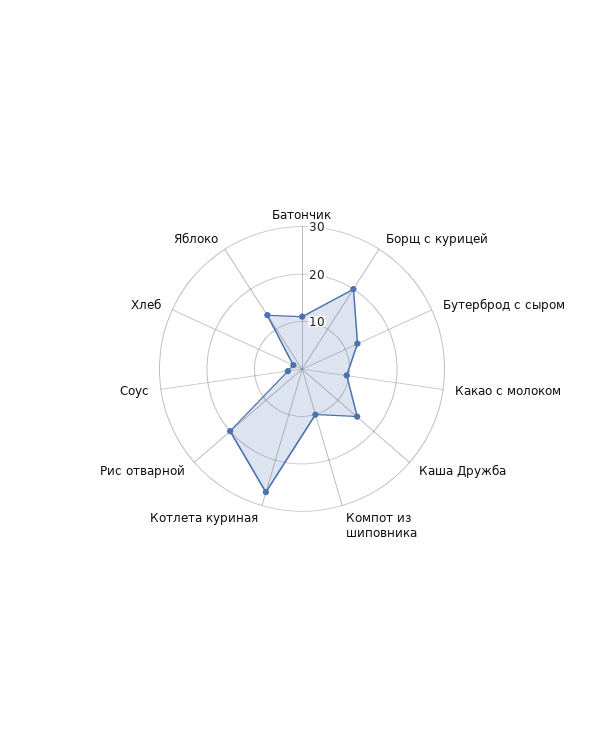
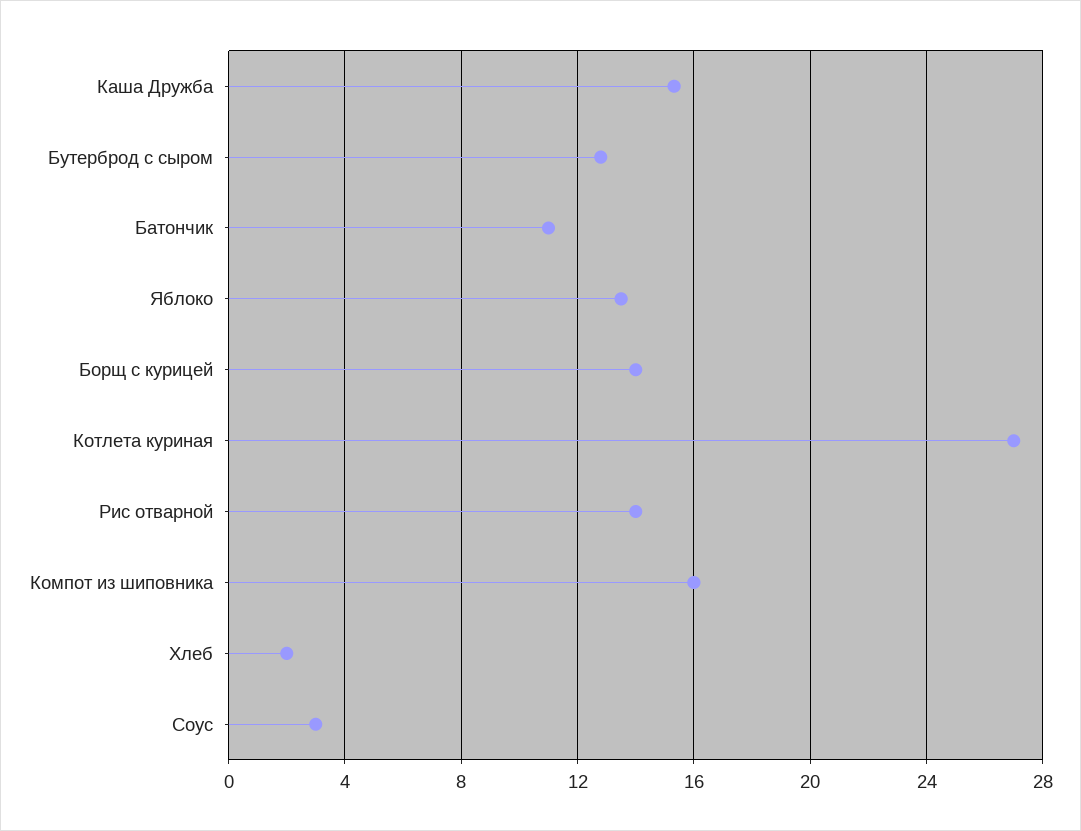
  {
    "Батончик": 11,
-   "Борщ с курицей": 20,
+   "Борщ с курицей": 14,
    "Бутерброд с сыром": 13,
-   "Какао с молоком": 10,
    "Каша Дружба": 15.5,
-   "Компот из шиповника": 10,
+   "Компот из шиповника": 16,
    "Котлета куриная": 27,
-   "Рис отварной": 20,
+   "Рис отварной": 14,
    "Соус": 3,
    "Хлеб": 2,
    "Яблоко": 13.5
  }

